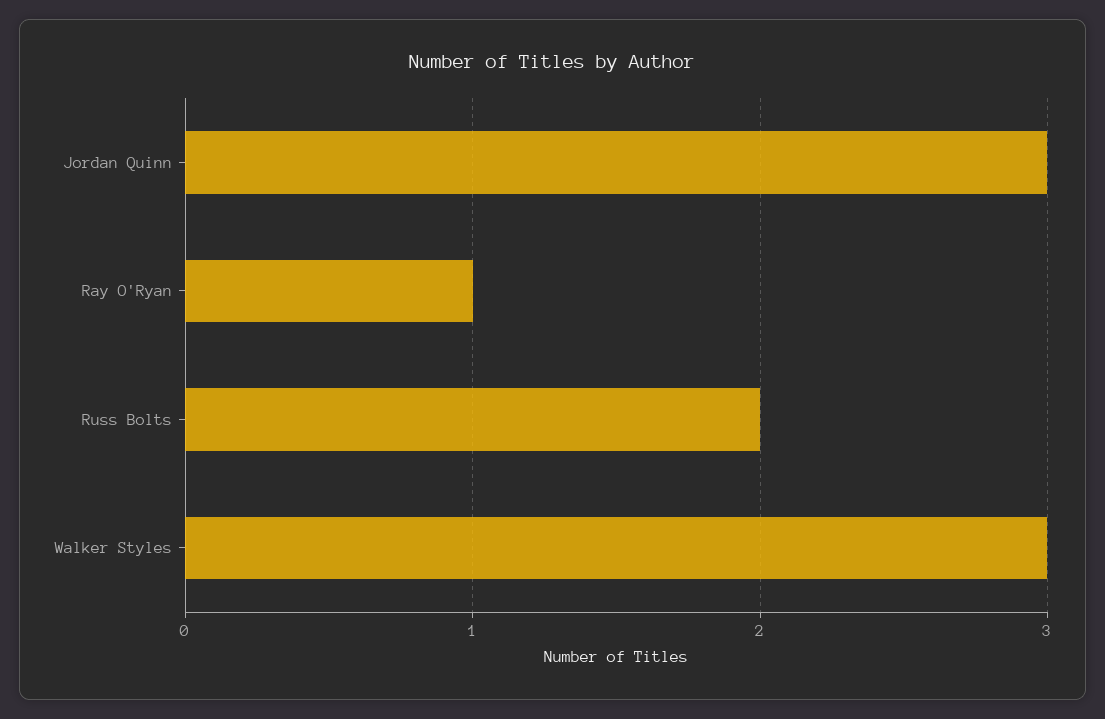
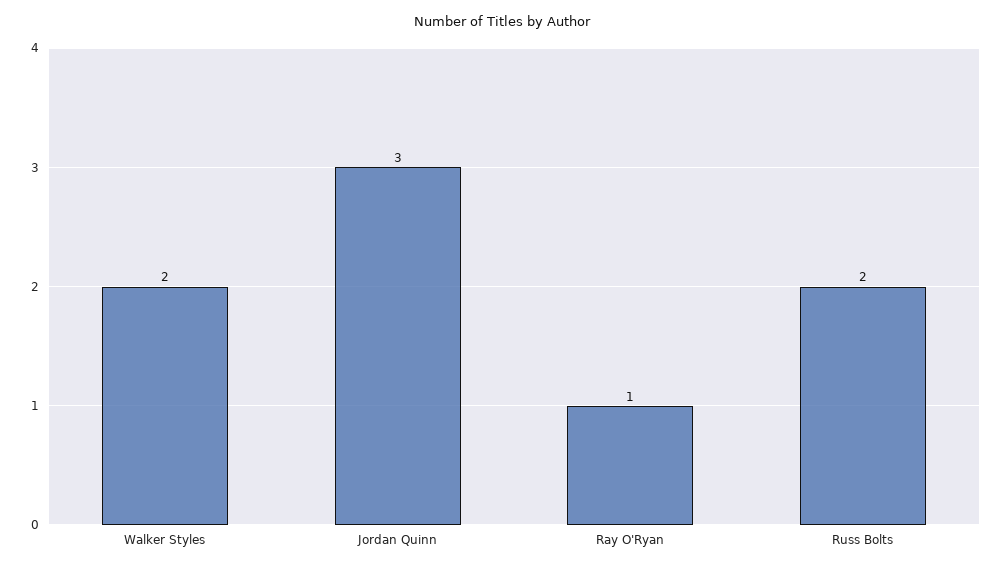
  {
    "Jordan Quinn": 3,
    "Ray O'Ryan": 1,
    "Russ Bolts": 2,
-   "Walker Styles": 3
+   "Walker Styles": 2
  }

